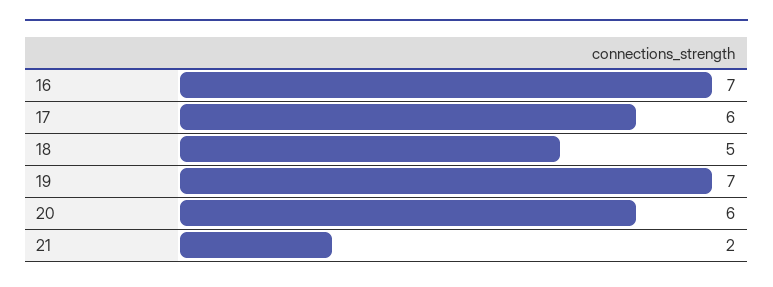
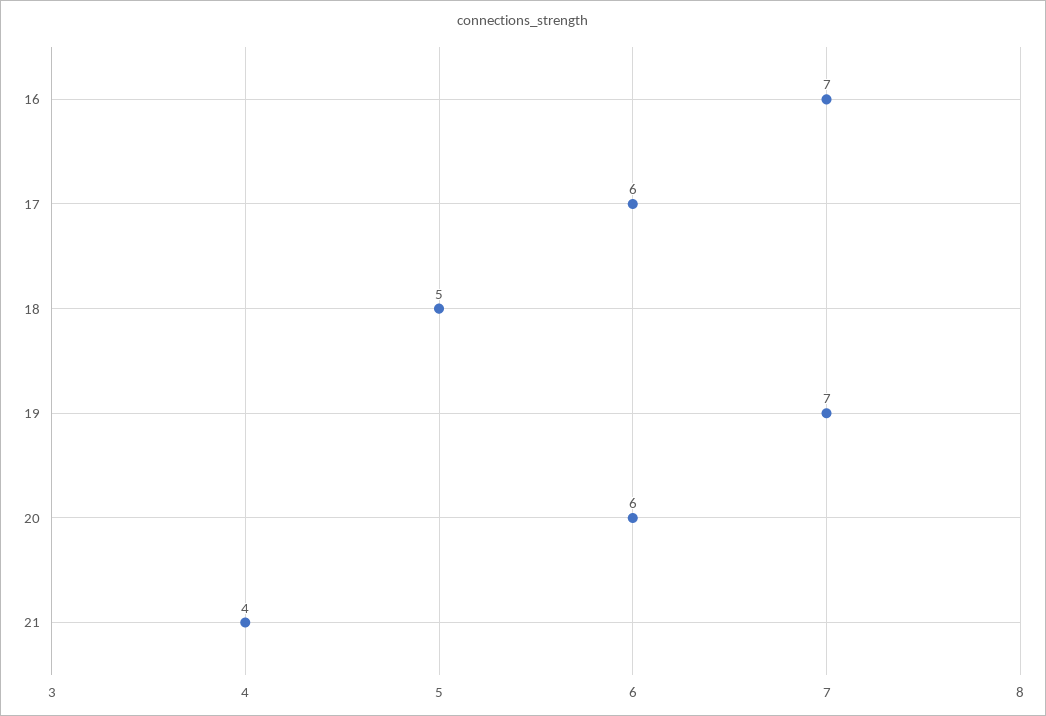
  {
    "16": 7,
    "17": 6,
    "18": 5,
    "19": 7,
    "20": 6,
-   "21": 2
+   "21": 4
  }

